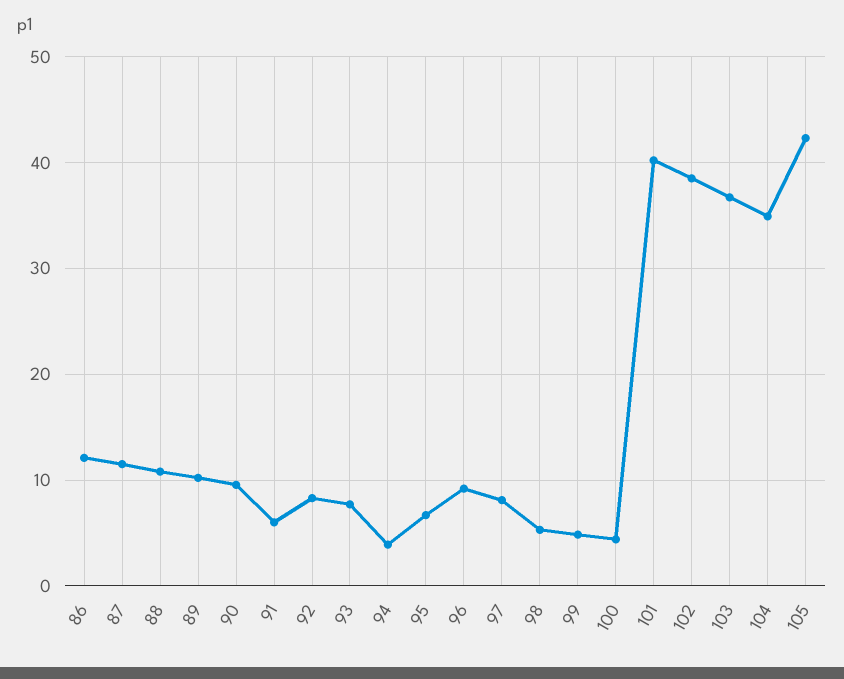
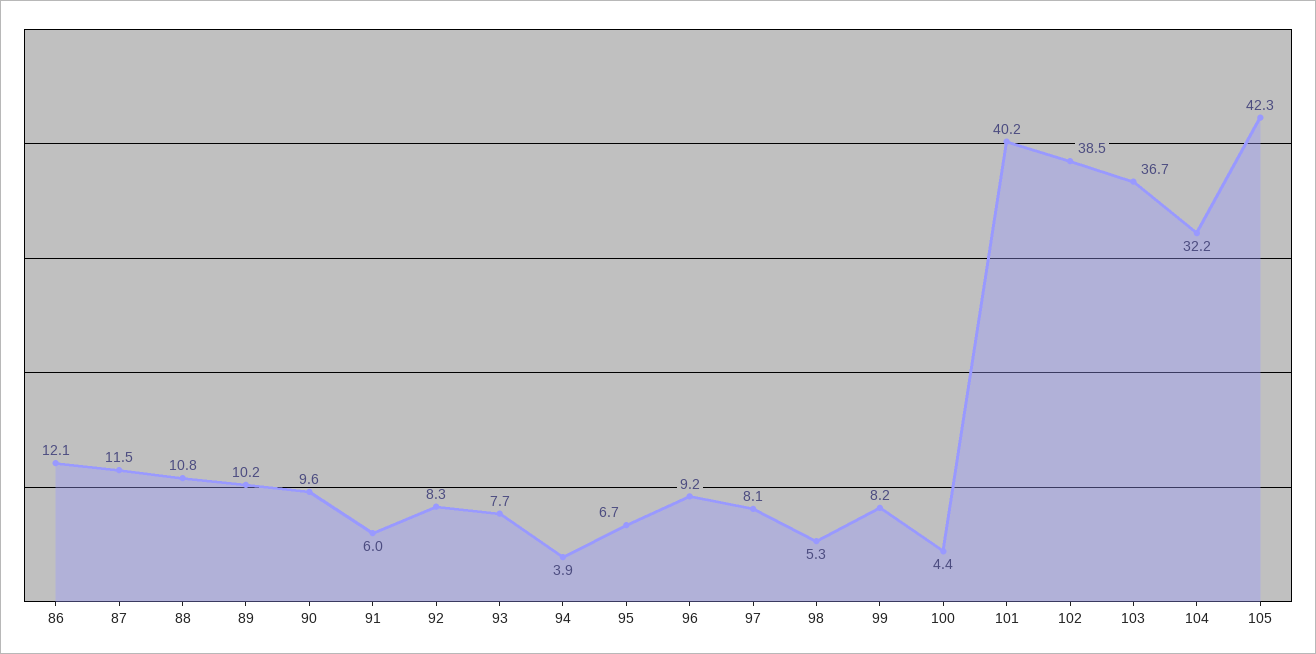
  {
    "86": 12.1,
    "87": 11.5,
    "88": 10.8,
    "89": 10.2,
    "90": 9.6,
    "91": 6,
    "92": 8.3,
    "93": 7.7,
    "94": 3.9,
    "95": 6.7,
    "96": 9.2,
    "97": 8.1,
    "98": 5.3,
-   "99": 5,
+   "99": 8.2,
    "100": 4.4,
    "101": 40.2,
    "102": 38.5,
    "103": 36.7,
-   "104": 35,
+   "104": 32.2,
    "105": 42.3
  }

